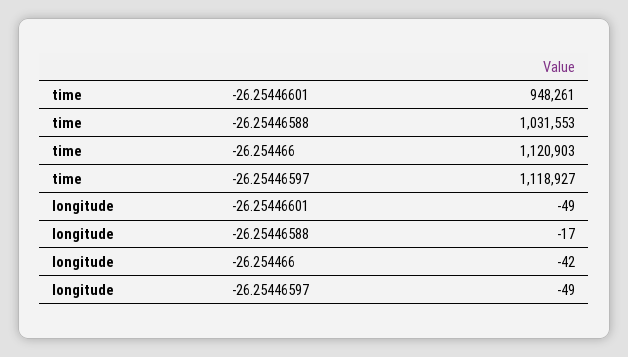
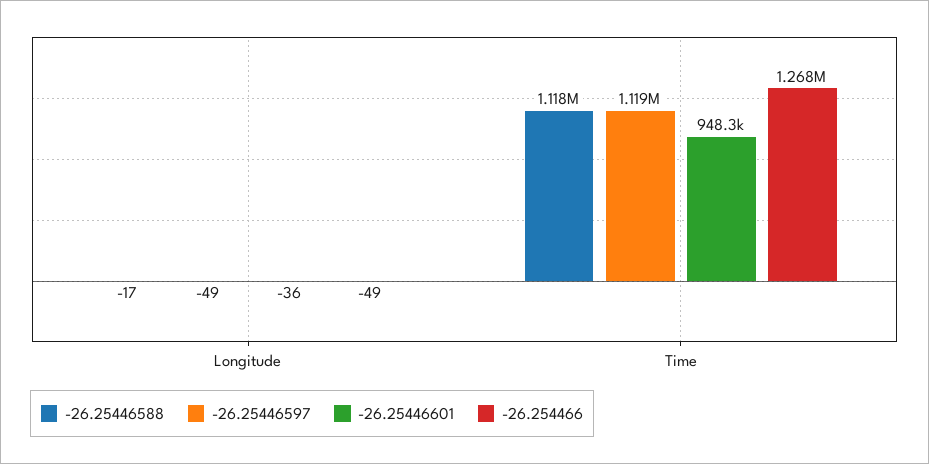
  {
    "-26.25446601": {
      "time": 948261,
-     "longitude": -49
+     "longitude": -36
    },
    "-26.25446588": {
-     "time": 1031553,
+     "time": 1118000,
      "longitude": -17
    },
    "-26.254466": {
-     "time": 1120903,
+     "time": 1268000,
-     "longitude": -42
+     "longitude": -49
    },
    "-26.25446597": {
      "time": 1118927,
      "longitude": -49
    }
  }

